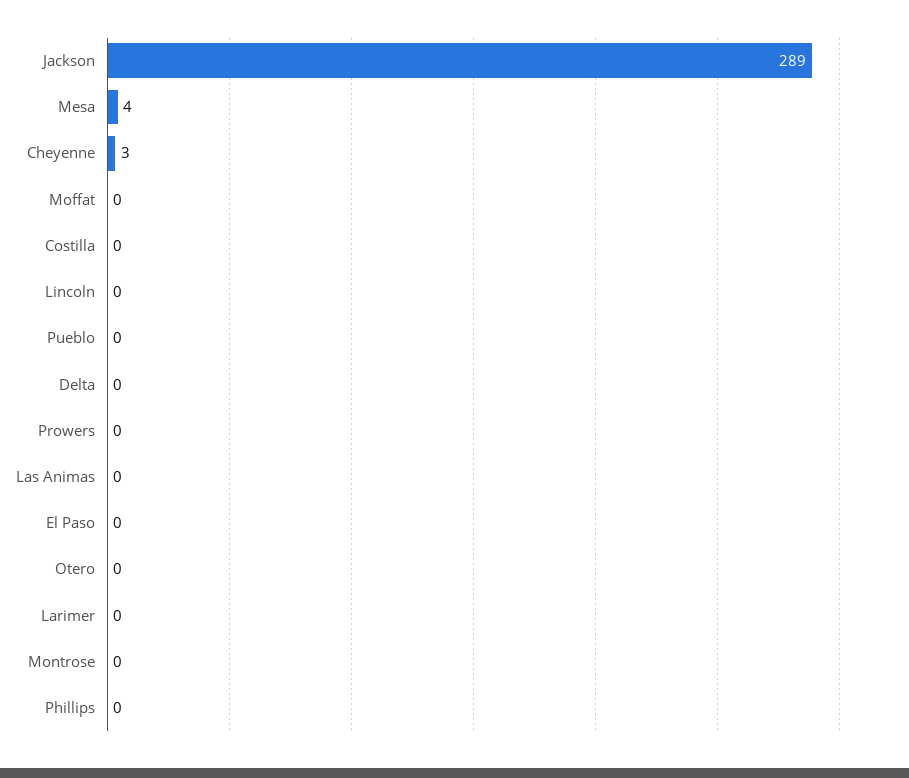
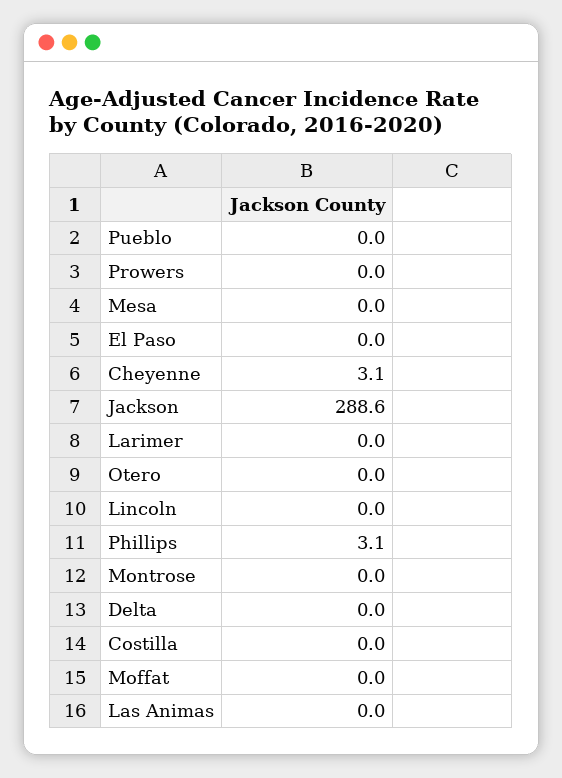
  {
    "Jackson": 288.6,
-   "Mesa": 4,
+   "Mesa": 0,
    "Cheyenne": 3.1,
    "Moffat": 0,
    "Costilla": 0,
    "Lincoln": 0,
    "Pueblo": 0,
    "Delta": 0,
    "Prowers": 0,
    "Las Animas": 0,
    "El Paso": 0,
    "Otero": 0,
    "Larimer": 0,
    "Montrose": 0,
-   "Phillips": 0
+   "Phillips": 3.1
  }

